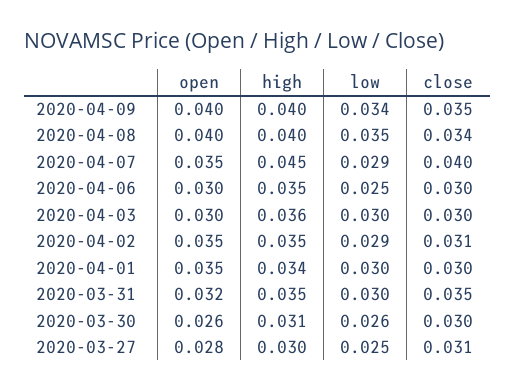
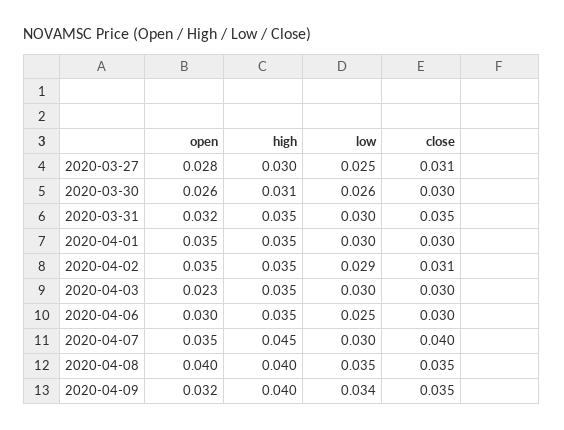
  {
    "open": {
-     "2020-04-09": 0.04,
+     "2020-04-09": 0.032,
      "2020-04-08": 0.04,
      "2020-04-07": 0.035,
      "2020-04-06": 0.03,
-     "2020-04-03": 0.03,
+     "2020-04-03": 0.023,
      "2020-04-02": 0.035,
      "2020-04-01": 0.035,
      "2020-03-31": 0.032,
      "2020-03-30": 0.026,
      "2020-03-27": 0.028
    },
    "high": {
      "2020-04-09": 0.04,
      "2020-04-08": 0.04,
      "2020-04-07": 0.045,
      "2020-04-06": 0.035,
-     "2020-04-03": 0.036,
+     "2020-04-03": 0.035,
      "2020-04-02": 0.035,
-     "2020-04-01": 0.034,
+     "2020-04-01": 0.035,
      "2020-03-31": 0.035,
      "2020-03-30": 0.031,
      "2020-03-27": 0.03
    },
    "low": {
      "2020-04-09": 0.034,
      "2020-04-08": 0.035,
-     "2020-04-07": 0.029,
+     "2020-04-07": 0.03,
      "2020-04-06": 0.025,
      "2020-04-03": 0.03,
      "2020-04-02": 0.029,
      "2020-04-01": 0.03,
      "2020-03-31": 0.03,
      "2020-03-30": 0.026,
      "2020-03-27": 0.025
    },
    "close": {
      "2020-04-09": 0.035,
-     "2020-04-08": 0.034,
+     "2020-04-08": 0.035,
      "2020-04-07": 0.04,
      "2020-04-06": 0.03,
      "2020-04-03": 0.03,
      "2020-04-02": 0.031,
      "2020-04-01": 0.03,
      "2020-03-31": 0.035,
      "2020-03-30": 0.03,
      "2020-03-27": 0.031
    }
  }

